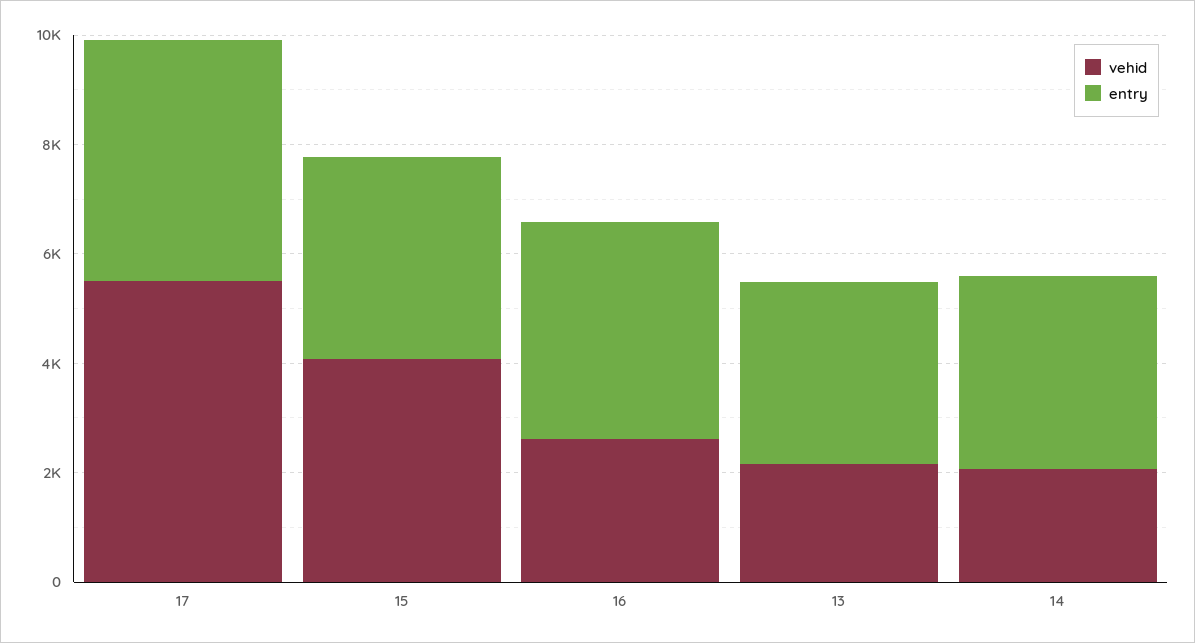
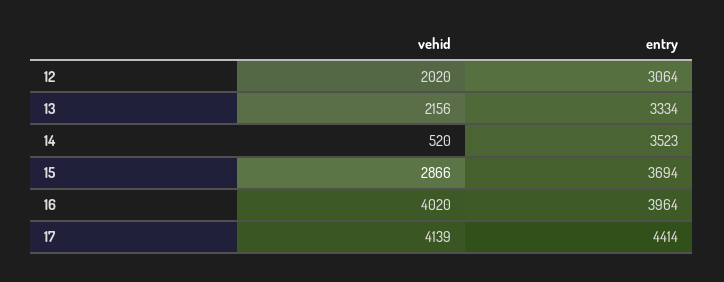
  {
    "vehid": {
-     "17": 5500,
+     "17": 4139,
-     "15": 4000,
+     "15": 2866,
-     "16": 2500,
+     "16": 4020,
      "13": 2156,
-     "14": 2000
+     "14": 520,
+     "12": 2020
    },
    "entry": {
      "17": 4414,
      "15": 3694,
      "16": 3964,
      "13": 3334,
-     "14": 3523
+     "14": 3523,
+     "12": 3064
    }
  }

